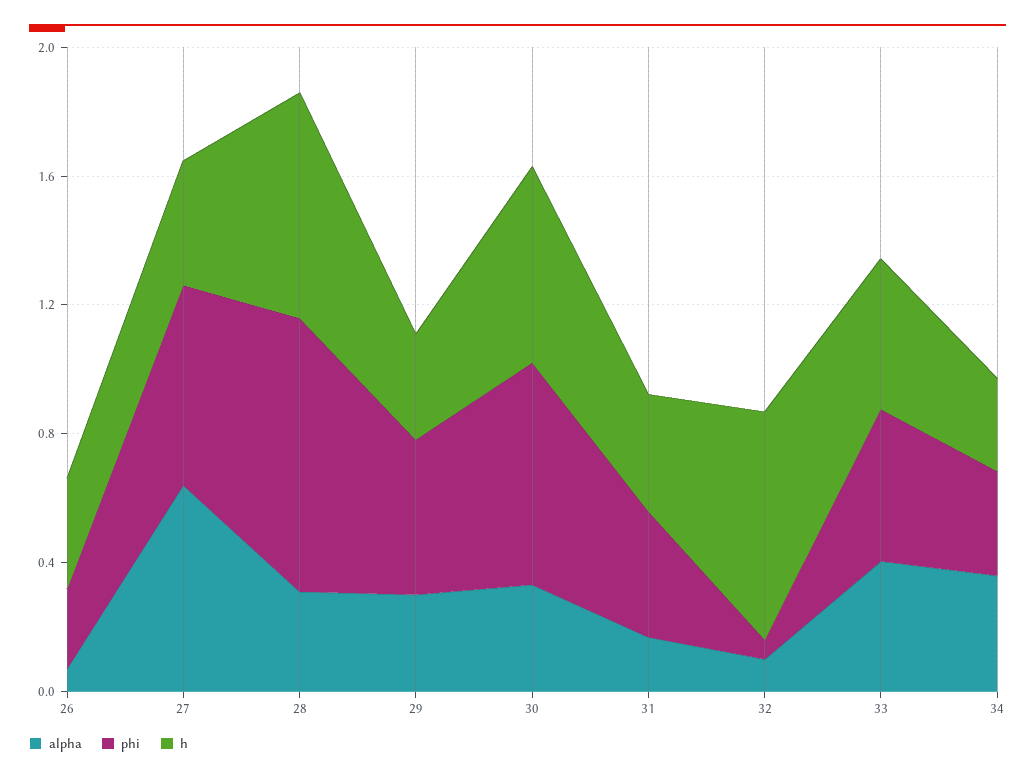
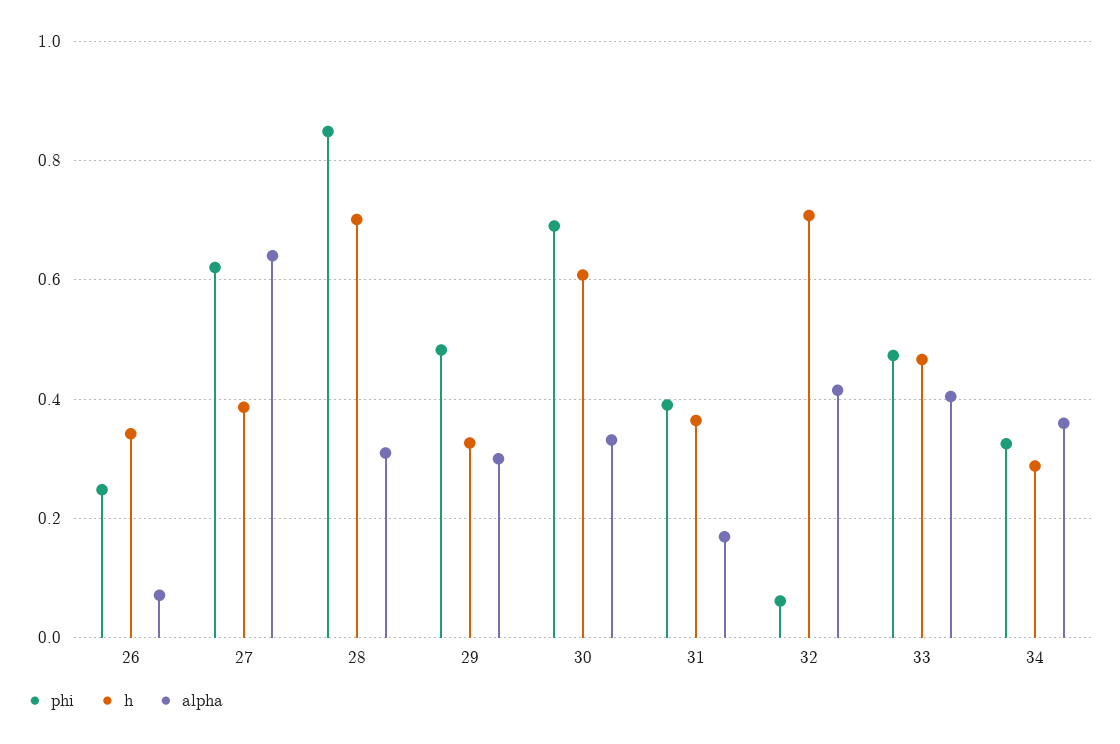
  {
    "alpha": {
      "26": 0.08,
      "27": 0.64,
      "28": 0.3,
      "29": 0.3,
      "30": 0.34,
      "31": 0.16,
-     "32": 0.1,
+     "32": 0.42,
      "33": 0.4,
      "34": 0.36
    },
    "phi": {
      "26": 0.24,
      "27": 0.62,
      "28": 0.84,
      "29": 0.48,
      "30": 0.7,
      "31": 0.4,
      "32": 0.06,
      "33": 0.48,
      "34": 0.32
    },
    "h": {
      "26": 0.34,
      "27": 0.38,
      "28": 0.7,
      "29": 0.32,
      "30": 0.6,
      "31": 0.36,
      "32": 0.7,
      "33": 0.46,
      "34": 0.28
    }
  }

